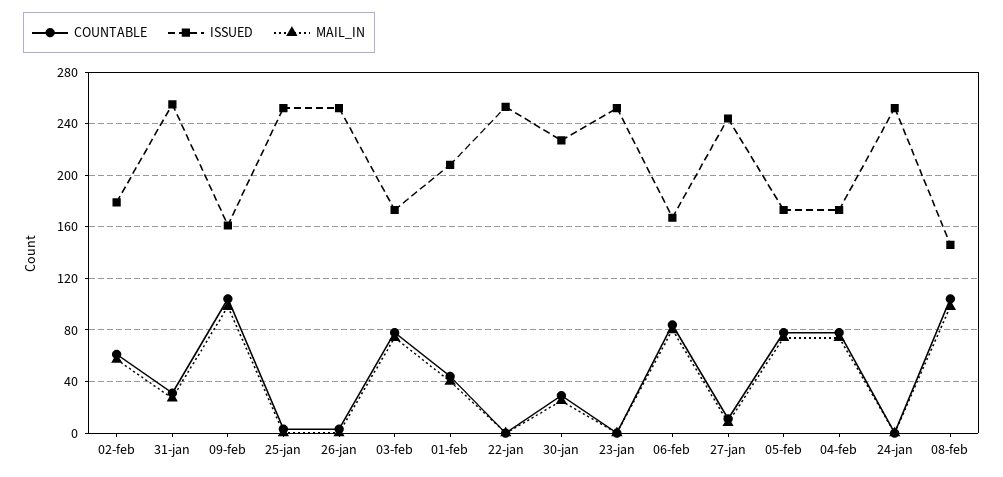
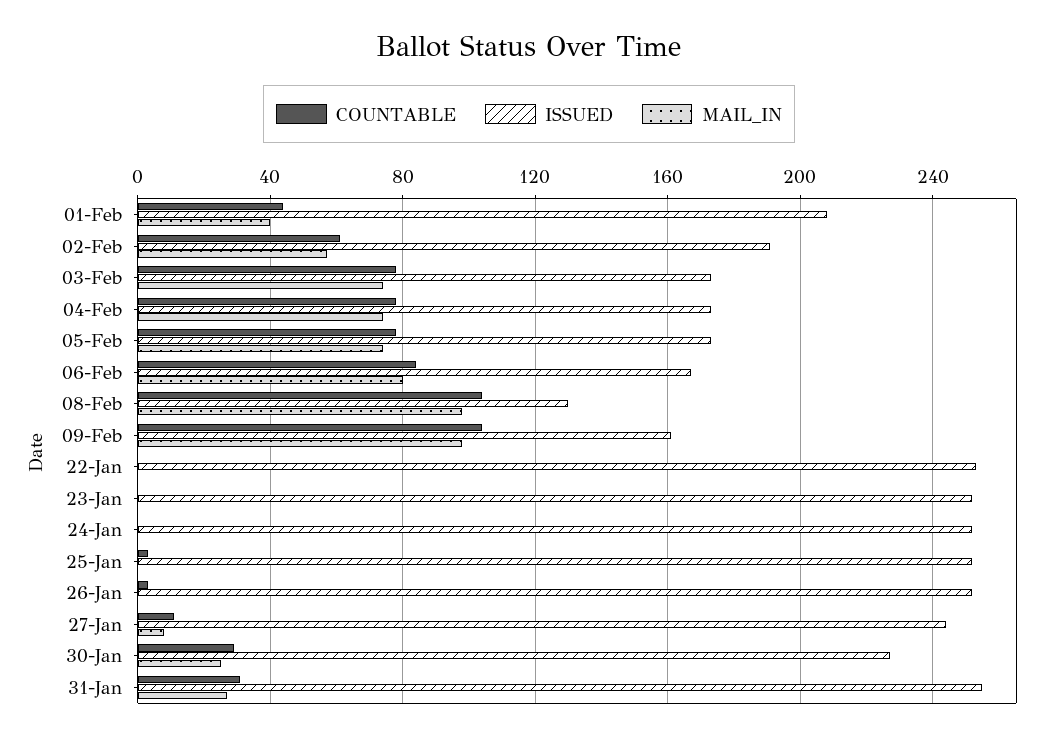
  {
    "COUNTABLE": {
      "02-feb": 60,
      "31-jan": 30,
      "09-feb": 105,
      "25-jan": 5,
      "26-jan": 5,
      "03-feb": 80,
      "01-feb": 45,
      "22-jan": 0,
      "30-jan": 30,
      "23-jan": 0,
      "06-feb": 85,
      "27-jan": 10,
      "05-feb": 80,
      "04-feb": 80,
      "24-jan": 0,
      "08-feb": 105
    },
    "ISSUED": {
-     "02-feb": 180,
+     "02-feb": 190,
      "31-jan": 255,
      "09-feb": 160,
      "25-jan": 250,
      "26-jan": 250,
      "03-feb": 175,
      "01-feb": 210,
      "22-jan": 255,
      "30-jan": 225,
      "23-jan": 250,
      "06-feb": 165,
      "27-jan": 245,
      "05-feb": 175,
      "04-feb": 175,
      "24-jan": 250,
-     "08-feb": 145
+     "08-feb": 130
    },
    "MAIL_IN": {
      "02-feb": 55,
      "31-jan": 25,
      "09-feb": 100,
      "25-jan": 0,
      "26-jan": 0,
      "03-feb": 75,
      "01-feb": 40,
      "22-jan": 0,
      "30-jan": 25,
      "23-jan": 0,
      "06-feb": 80,
      "27-jan": 10,
      "05-feb": 75,
      "04-feb": 75,
      "24-jan": 0,
      "08-feb": 100
    }
  }

